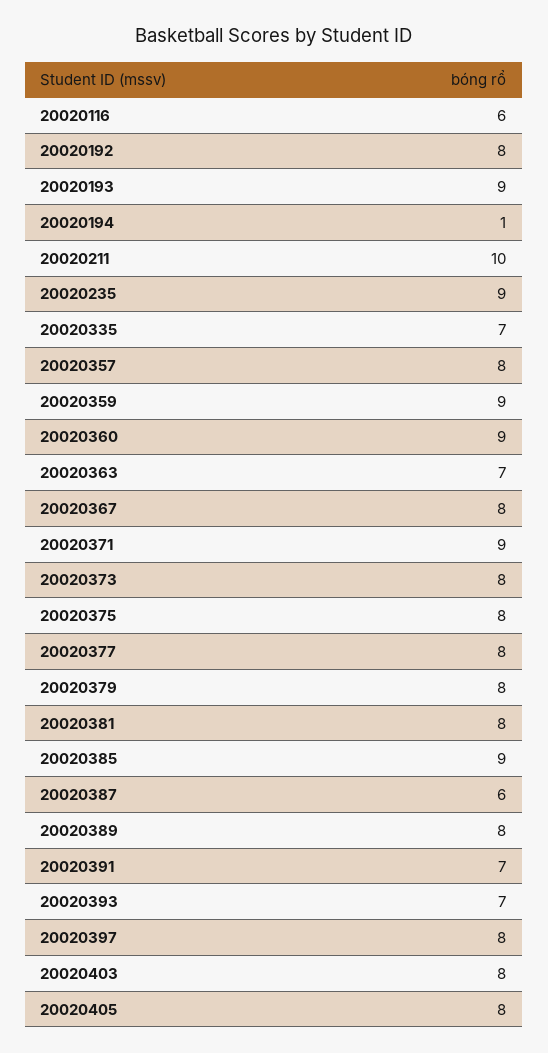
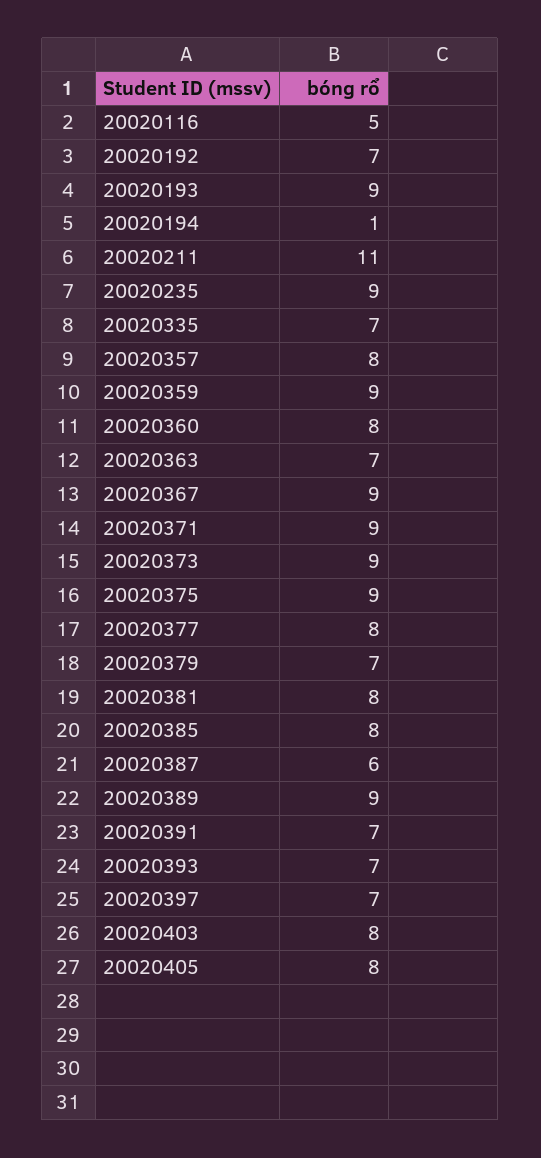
  {
-   "20020116": 6,
+   "20020116": 5,
-   "20020192": 8,
+   "20020192": 7,
    "20020193": 9,
    "20020194": 1,
-   "20020211": 10,
+   "20020211": 11,
    "20020235": 9,
    "20020335": 7,
    "20020357": 8,
    "20020359": 9,
-   "20020360": 9,
+   "20020360": 8,
    "20020363": 7,
-   "20020367": 8,
+   "20020367": 9,
    "20020371": 9,
-   "20020373": 8,
+   "20020373": 9,
-   "20020375": 8,
+   "20020375": 9,
    "20020377": 8,
-   "20020379": 8,
+   "20020379": 7,
    "20020381": 8,
-   "20020385": 9,
+   "20020385": 8,
    "20020387": 6,
-   "20020389": 8,
+   "20020389": 9,
    "20020391": 7,
    "20020393": 7,
-   "20020397": 8,
+   "20020397": 7,
    "20020403": 8,
    "20020405": 8
  }

